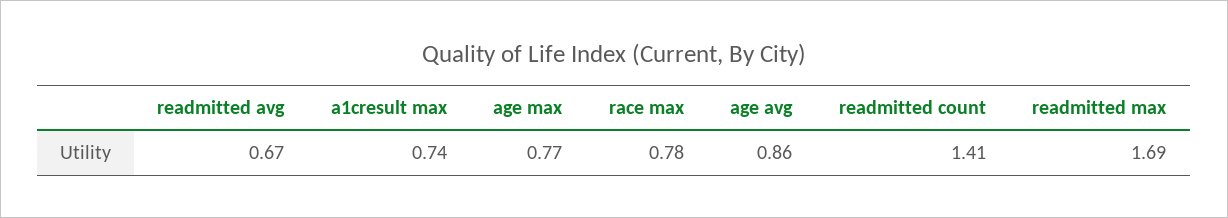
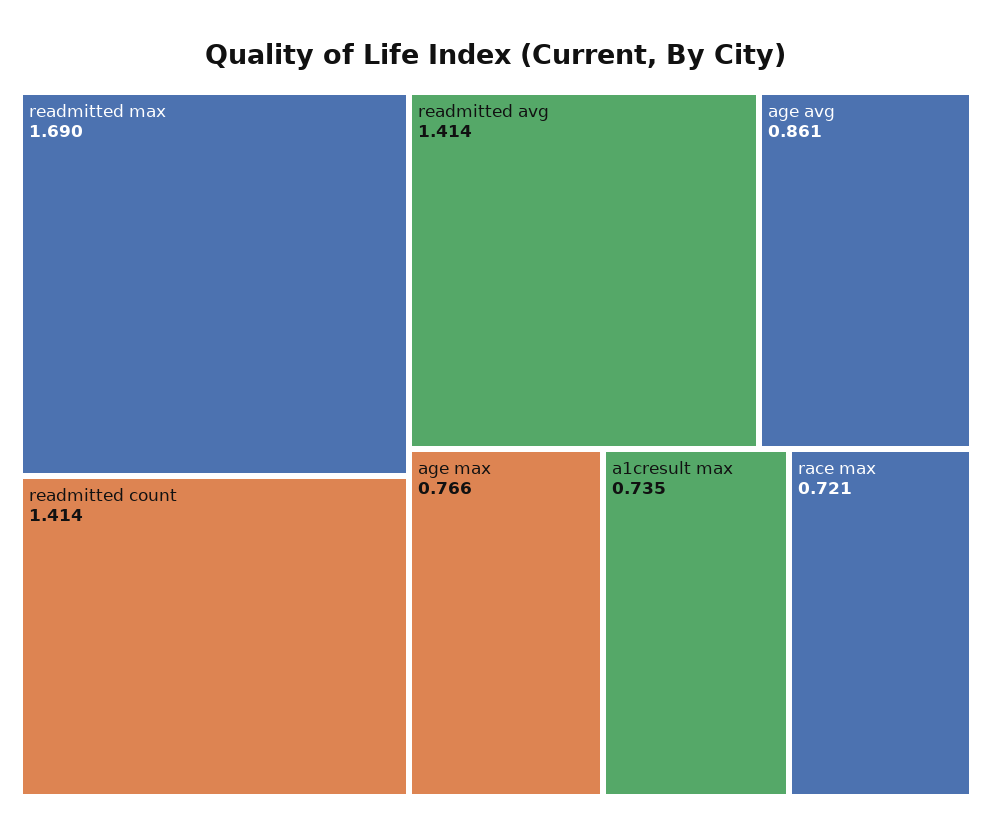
  {
-   "readmitted avg": 0.67,
+   "readmitted avg": 1.414,
    "a1cresult max": 0.735,
    "age max": 0.766,
-   "race max": 0.78,
+   "race max": 0.721,
    "age avg": 0.861,
    "readmitted count": 1.414,
    "readmitted max": 1.69
  }

